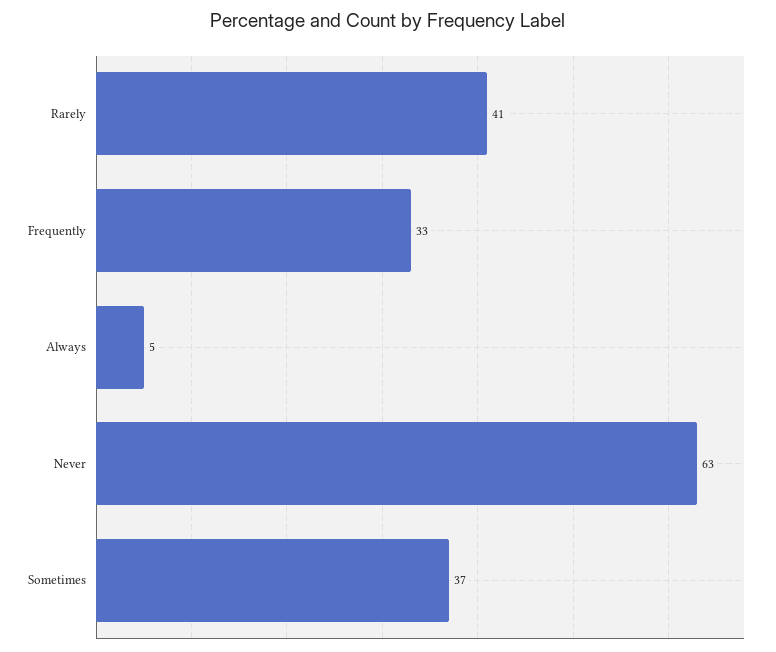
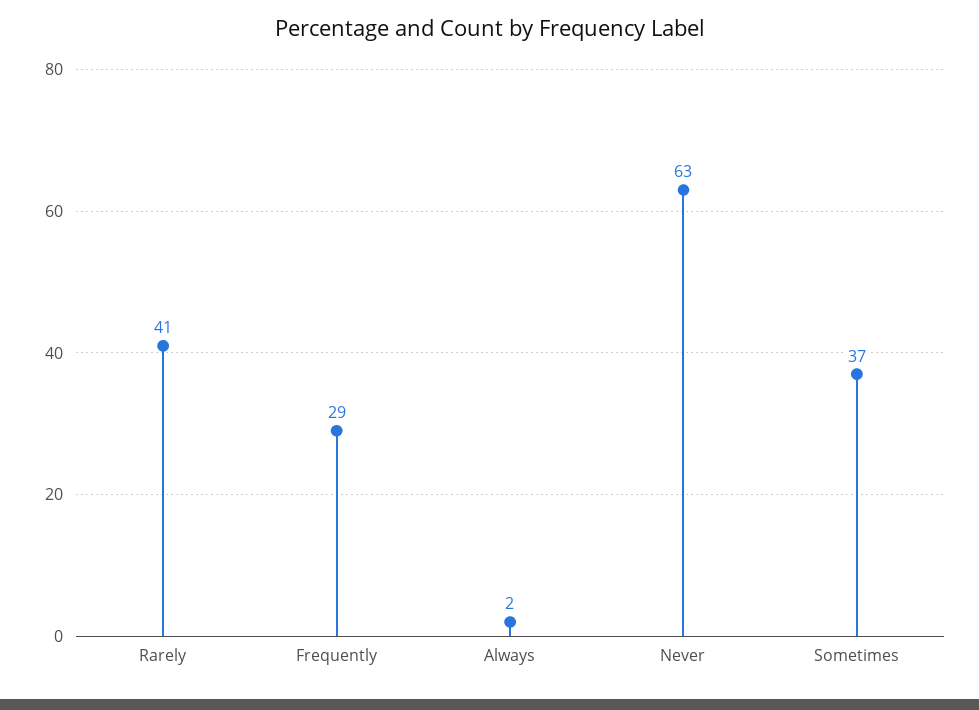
  {
    "Rarely": 41,
-   "Frequently": 33,
+   "Frequently": 29,
-   "Always": 5,
+   "Always": 2,
    "Never": 63,
    "Sometimes": 37
  }

